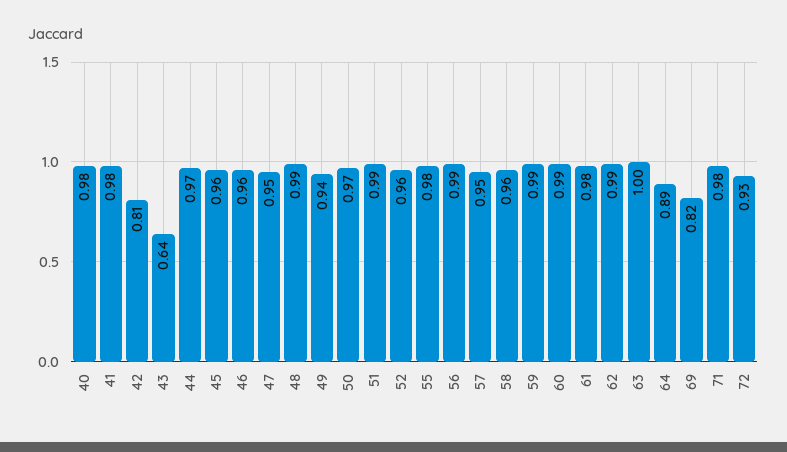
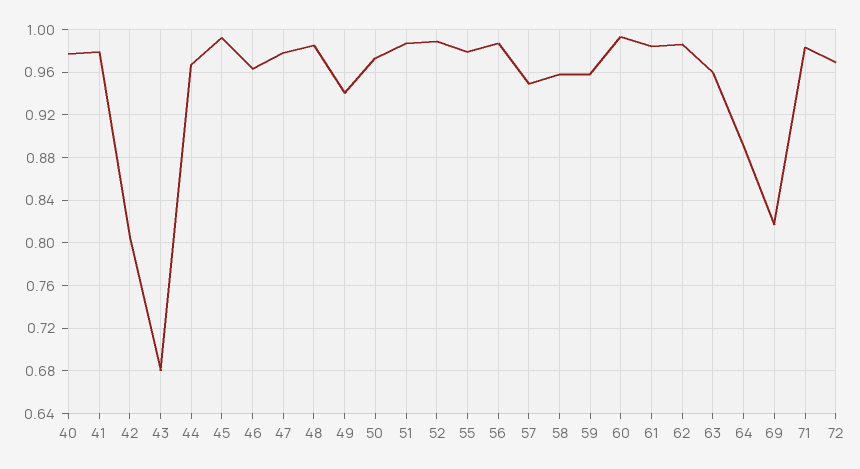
  {
    "40": 0.98,
    "41": 0.98,
    "42": 0.81,
-   "43": 0.64,
+   "43": 0.68,
    "44": 0.97,
-   "45": 0.96,
+   "45": 0.99,
    "46": 0.96,
-   "47": 0.95,
+   "47": 0.98,
    "48": 0.99,
    "49": 0.94,
    "50": 0.97,
    "51": 0.99,
-   "52": 0.96,
+   "52": 0.99,
    "55": 0.98,
    "56": 0.99,
    "57": 0.95,
    "58": 0.96,
-   "59": 0.99,
+   "59": 0.96,
    "60": 0.99,
    "61": 0.98,
    "62": 0.99,
-   "63": 1,
+   "63": 0.96,
    "64": 0.89,
    "69": 0.82,
    "71": 0.98,
-   "72": 0.93
+   "72": 0.97
  }

